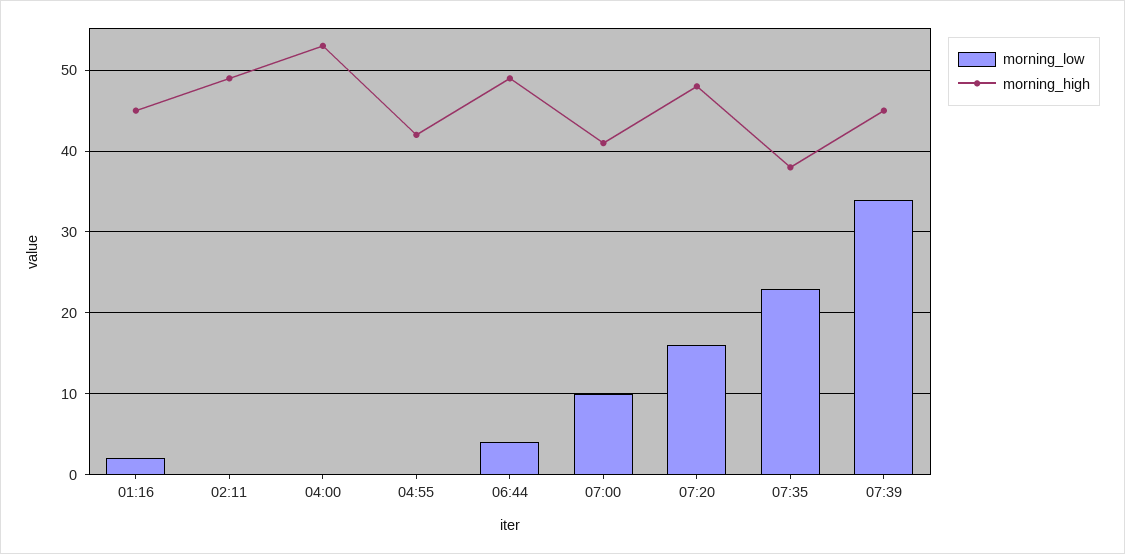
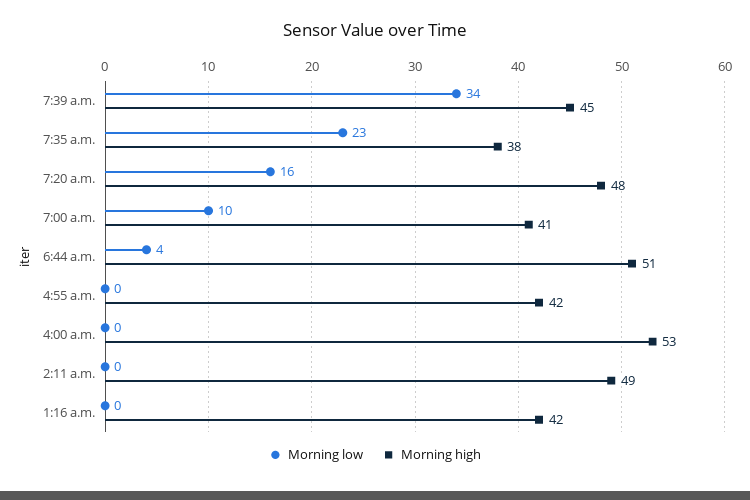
  {
    "morning_low": {
-     "01:16": 2,
+     "01:16": 0,
      "02:11": 0,
      "04:00": 0,
      "04:55": 0,
      "06:44": 4,
      "07:00": 10,
      "07:20": 16,
      "07:35": 23,
      "07:39": 34
    },
    "morning_high": {
-     "01:16": 45,
+     "01:16": 42,
      "02:11": 49,
      "04:00": 53,
      "04:55": 42,
-     "06:44": 49,
+     "06:44": 51,
      "07:00": 41,
      "07:20": 48,
      "07:35": 38,
      "07:39": 45
    }
  }

